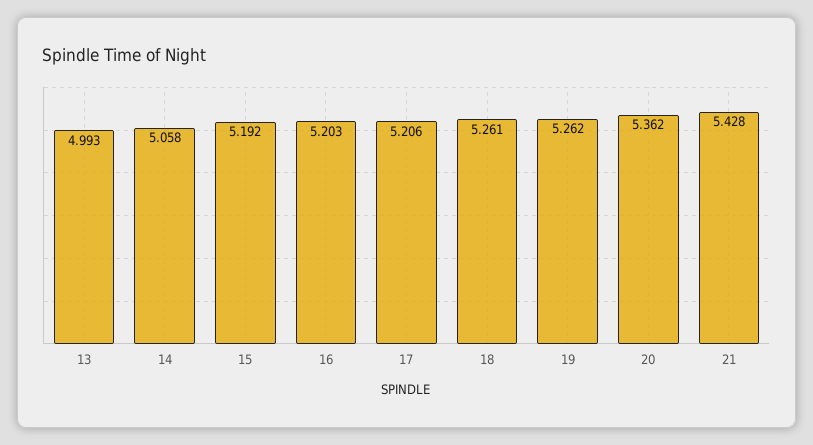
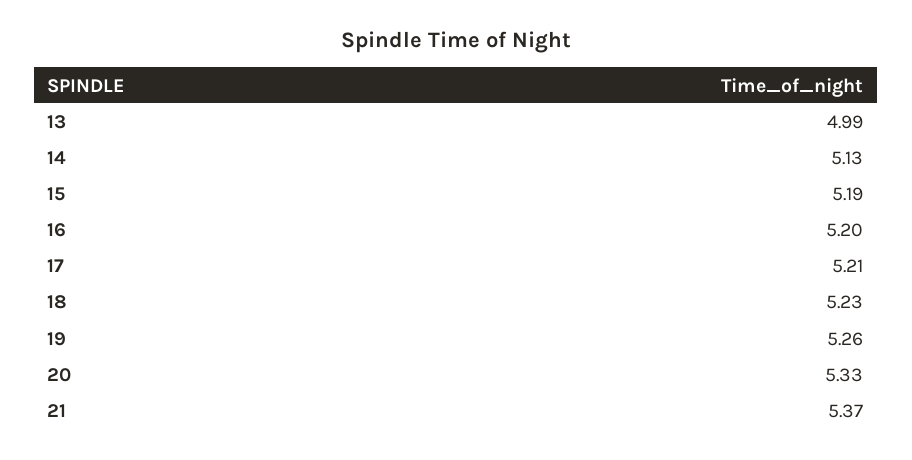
  {
    "13": 4.993,
-   "14": 5.058,
+   "14": 5.13,
    "15": 5.192,
    "16": 5.203,
    "17": 5.206,
-   "18": 5.261,
+   "18": 5.23,
    "19": 5.262,
-   "20": 5.362,
+   "20": 5.33,
-   "21": 5.428
+   "21": 5.37
  }

